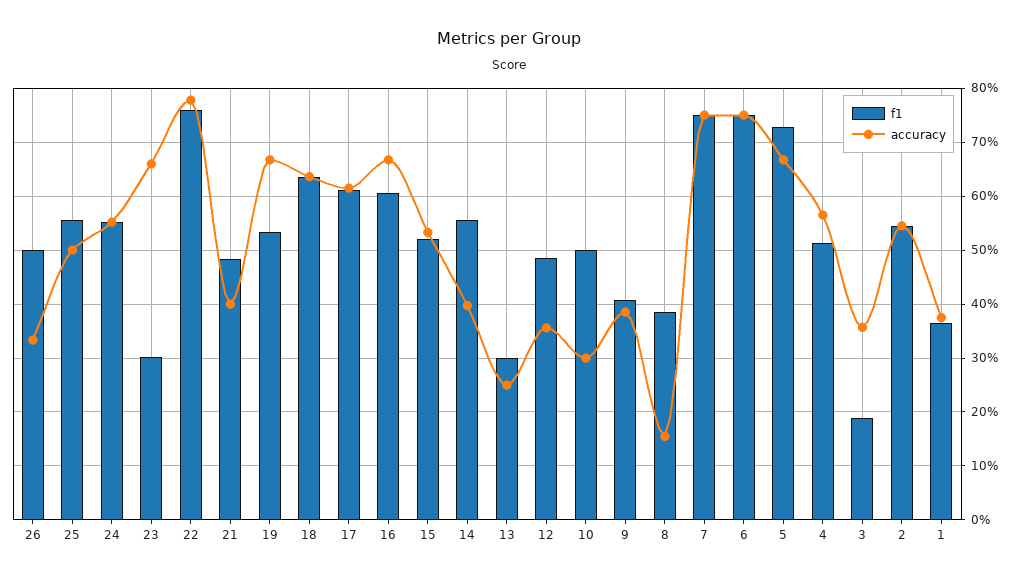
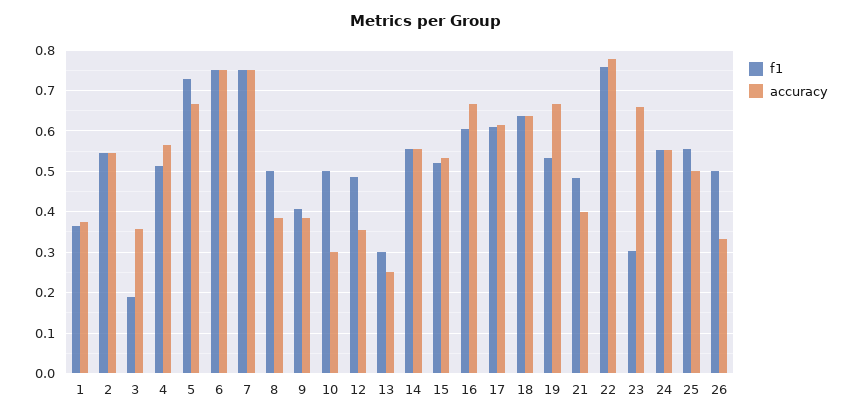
  {
    "f1": {
      "26": 0.5,
      "25": 0.56,
      "24": 0.56,
      "23": 0.3,
      "22": 0.76,
      "21": 0.48,
      "19": 0.54,
      "18": 0.64,
      "17": 0.62,
      "16": 0.6,
      "15": 0.52,
      "14": 0.56,
      "13": 0.3,
      "12": 0.48,
      "10": 0.5,
      "9": 0.4,
-     "8": 0.38,
+     "8": 0.5,
      "7": 0.76,
      "6": 0.76,
      "5": 0.72,
      "4": 0.52,
      "3": 0.18,
      "2": 0.54,
      "1": 0.36
    },
    "accuracy": {
      "26": 0.34,
      "25": 0.5,
      "24": 0.56,
      "23": 0.66,
      "22": 0.78,
      "21": 0.4,
      "19": 0.66,
      "18": 0.64,
      "17": 0.62,
      "16": 0.66,
      "15": 0.54,
-     "14": 0.4,
+     "14": 0.56,
      "13": 0.26,
      "12": 0.36,
      "10": 0.3,
      "9": 0.38,
-     "8": 0.16,
+     "8": 0.38,
      "7": 0.76,
      "6": 0.76,
      "5": 0.66,
      "4": 0.56,
      "3": 0.36,
      "2": 0.54,
      "1": 0.38
    }
  }

